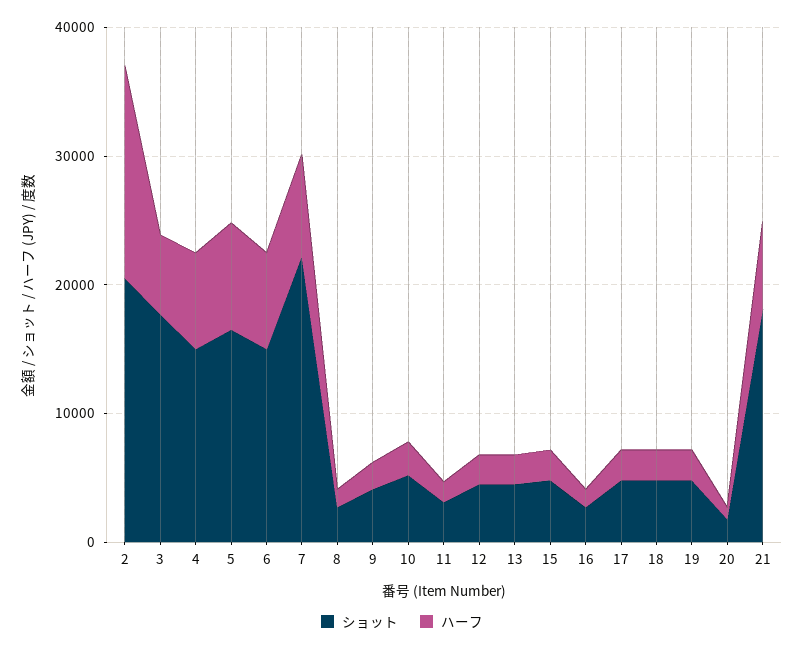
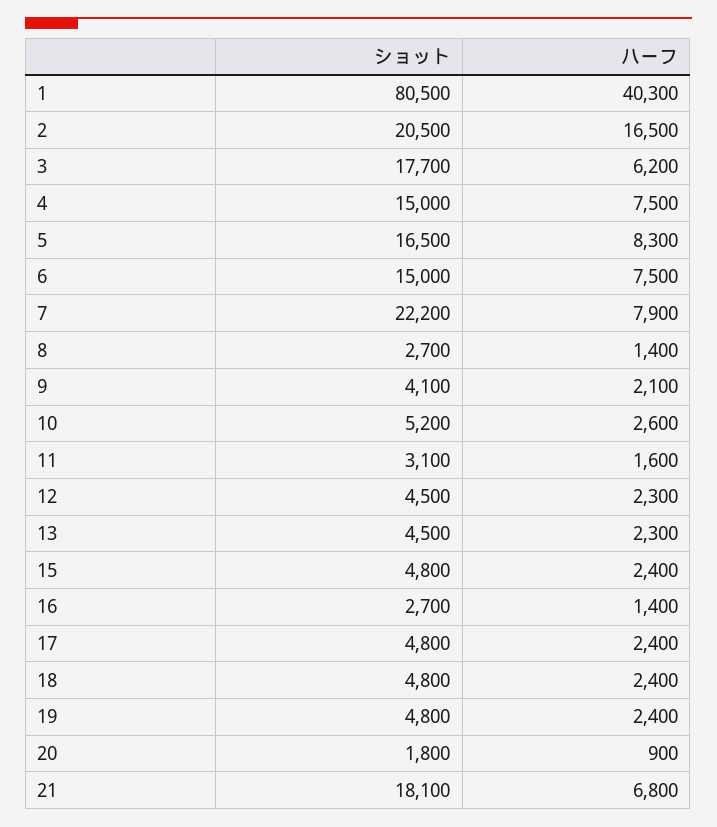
  {
    "ショット": {
      "2": 20500,
      "3": 17700,
      "4": 15000,
      "5": 16500,
      "6": 15000,
      "7": 22200,
      "8": 2700,
      "9": 4100,
      "10": 5200,
      "11": 3100,
      "12": 4500,
      "13": 4500,
      "15": 4800,
      "16": 2700,
      "17": 4800,
      "18": 4800,
      "19": 4800,
      "20": 1800,
-     "21": 18100
+     "21": 18100,
+     "1": 80500
    },
    "ハーフ": {
      "2": 16500,
      "3": 6200,
      "4": 7500,
      "5": 8300,
      "6": 7500,
      "7": 7900,
      "8": 1400,
      "9": 2100,
      "10": 2600,
      "11": 1600,
      "12": 2300,
      "13": 2300,
      "15": 2400,
      "16": 1400,
      "17": 2400,
      "18": 2400,
      "19": 2400,
      "20": 900,
-     "21": 6800
+     "21": 6800,
+     "1": 40300
    }
  }

